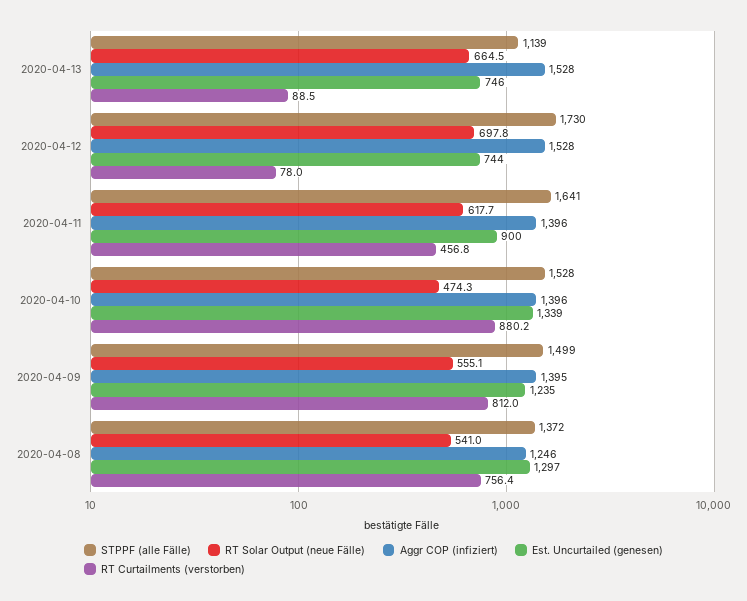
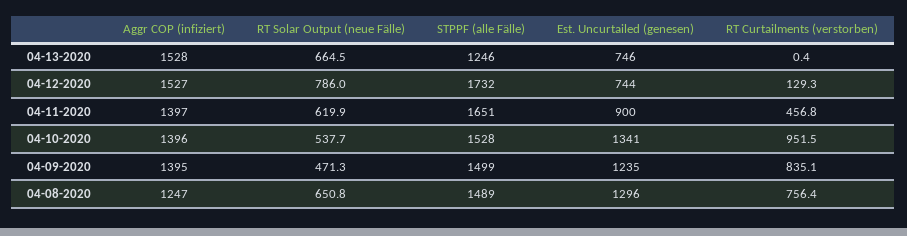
  {
    "STPPF (alle Fälle)": {
-     "2020-04-13": 1139,
+     "2020-04-13": 1246,
-     "2020-04-12": 1730,
+     "2020-04-12": 1732,
-     "2020-04-11": 1641,
+     "2020-04-11": 1651,
      "2020-04-10": 1528,
      "2020-04-09": 1499,
-     "2020-04-08": 1372
+     "2020-04-08": 1489
    },
    "RT Solar Output (neue Fälle)": {
      "2020-04-13": 664.5,
-     "2020-04-12": 697.8,
+     "2020-04-12": 786,
-     "2020-04-11": 617.7,
+     "2020-04-11": 619.9,
-     "2020-04-10": 474.3,
+     "2020-04-10": 537.7,
-     "2020-04-09": 555.1,
+     "2020-04-09": 471.3,
-     "2020-04-08": 541
+     "2020-04-08": 650.8
    },
    "Aggr COP (infiziert)": {
      "2020-04-13": 1528,
-     "2020-04-12": 1528,
+     "2020-04-12": 1527,
-     "2020-04-11": 1396,
+     "2020-04-11": 1397,
      "2020-04-10": 1396,
      "2020-04-09": 1395,
-     "2020-04-08": 1246
+     "2020-04-08": 1247
    },
    "Est. Uncurtailed (genesen)": {
      "2020-04-13": 746,
      "2020-04-12": 744,
      "2020-04-11": 900,
-     "2020-04-10": 1339,
+     "2020-04-10": 1341,
      "2020-04-09": 1235,
-     "2020-04-08": 1297
+     "2020-04-08": 1296
    },
    "RT Curtailments (verstorben)": {
-     "2020-04-13": 88.5,
+     "2020-04-13": 0.4,
-     "2020-04-12": 78,
+     "2020-04-12": 129.3,
      "2020-04-11": 456.8,
-     "2020-04-10": 880.2,
+     "2020-04-10": 951.5,
-     "2020-04-09": 812,
+     "2020-04-09": 835.1,
      "2020-04-08": 756.4
    }
  }

